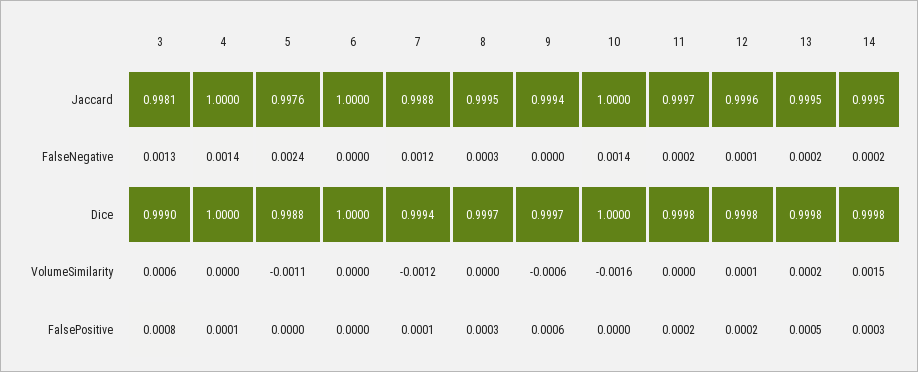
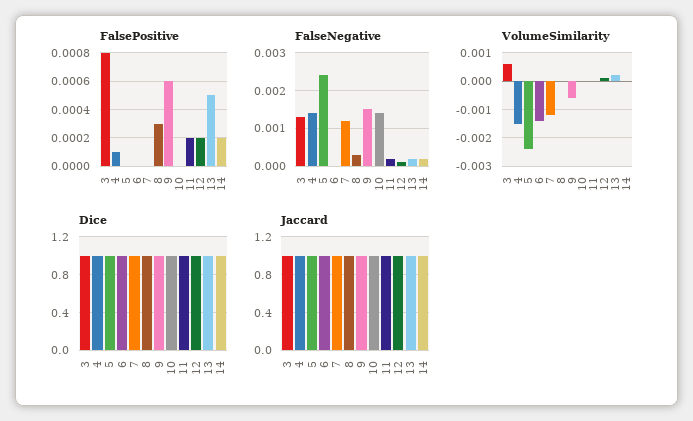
  {
    "Jaccard": {
      "3": 0.9981,
      "4": 1,
      "5": 0.9976,
      "6": 1,
      "7": 0.9988,
      "8": 0.9995,
      "9": 0.9994,
      "10": 1,
      "11": 0.9997,
      "12": 0.9996,
      "13": 0.9995,
      "14": 0.9995
    },
    "FalseNegative": {
      "3": 0.0013,
      "4": 0.0014,
      "5": 0.0024,
      "6": 0,
      "7": 0.0012,
      "8": 0.0003,
-     "9": 0,
+     "9": 0.0015,
      "10": 0.0014,
      "11": 0.0002,
      "12": 0.0001,
      "13": 0.0002,
      "14": 0.0002
    },
    "Dice": {
      "3": 0.999,
      "4": 1,
      "5": 0.9988,
      "6": 1,
      "7": 0.9994,
      "8": 0.9997,
      "9": 0.9997,
      "10": 1,
      "11": 0.9998,
      "12": 0.9998,
      "13": 0.9998,
      "14": 0.9998
    },
    "VolumeSimilarity": {
      "3": 0.0006,
-     "4": 0,
+     "4": -0.0015,
-     "5": -0.0011,
+     "5": -0.0025,
-     "6": 0,
+     "6": -0.0015,
      "7": -0.0012,
      "8": 0,
      "9": -0.0006,
-     "10": -0.0016,
+     "10": 0,
      "11": 0,
      "12": 0.0001,
      "13": 0.0002,
-     "14": 0.0015
+     "14": 0
    },
    "FalsePositive": {
      "3": 0.0008,
      "4": 0.0001,
      "5": 0,
      "6": 0,
-     "7": 0.0001,
+     "7": 0,
      "8": 0.0003,
      "9": 0.0006,
      "10": 0,
      "11": 0.0002,
      "12": 0.0002,
      "13": 0.0005,
-     "14": 0.0003
+     "14": 0.0002
    }
  }

